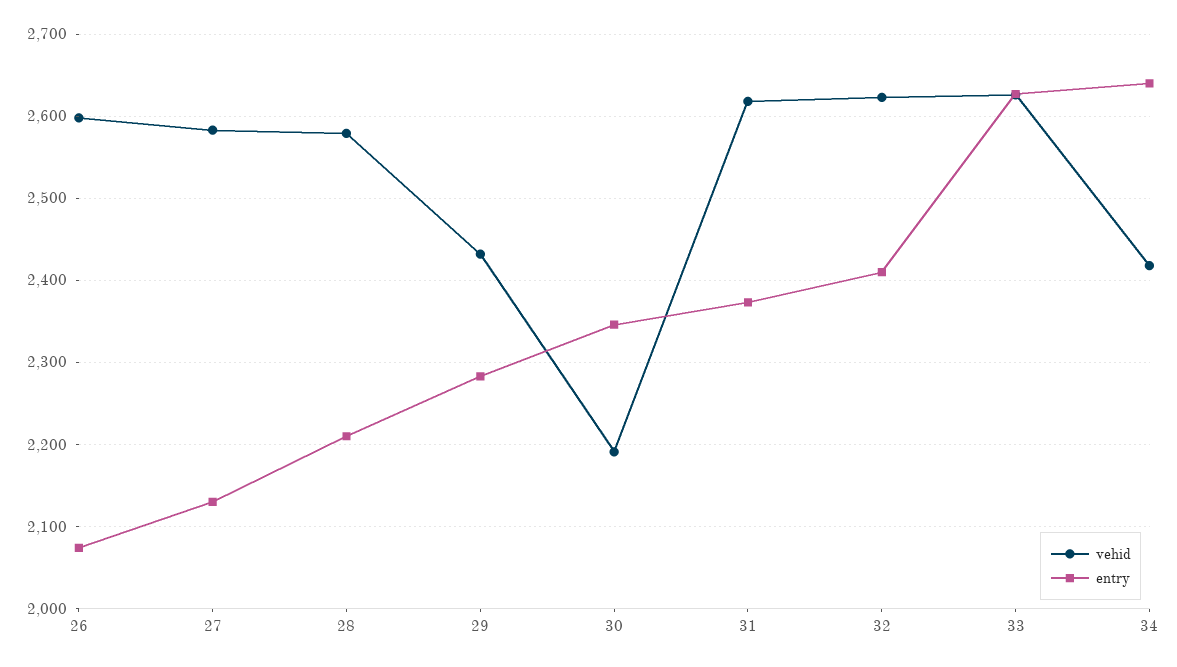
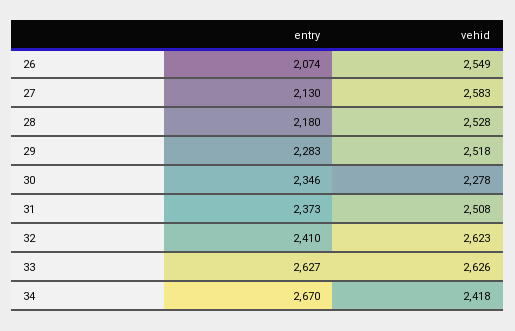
  {
    "vehid": {
-     "26": 2600,
+     "26": 2549,
      "27": 2583,
-     "28": 2580,
+     "28": 2528,
-     "29": 2430,
+     "29": 2518,
-     "30": 2190,
+     "30": 2278,
-     "31": 2620,
+     "31": 2508,
      "32": 2623,
      "33": 2626,
      "34": 2418
    },
    "entry": {
      "26": 2074,
      "27": 2130,
-     "28": 2210,
+     "28": 2180,
      "29": 2283,
      "30": 2346,
      "31": 2373,
      "32": 2410,
      "33": 2627,
-     "34": 2640
+     "34": 2670
    }
  }

